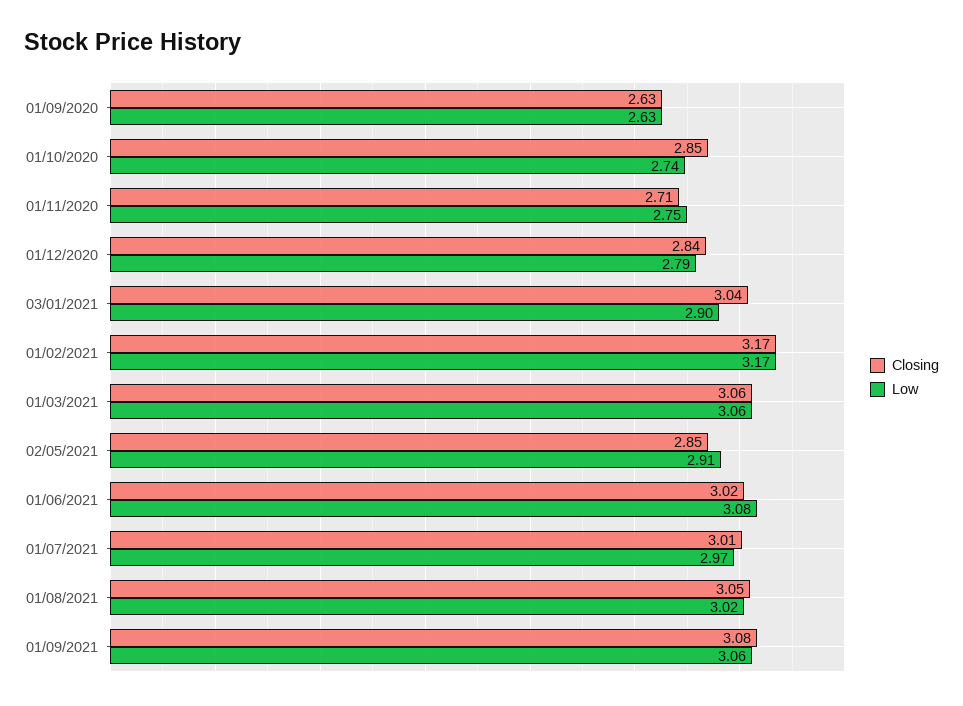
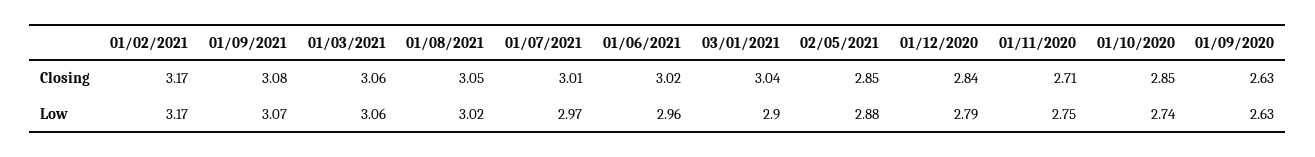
  {
    "Closing": {
      "01/09/2020": 2.63,
      "01/10/2020": 2.85,
      "01/11/2020": 2.71,
      "01/12/2020": 2.84,
      "03/01/2021": 3.04,
      "01/02/2021": 3.17,
      "01/03/2021": 3.06,
      "02/05/2021": 2.85,
      "01/06/2021": 3.02,
      "01/07/2021": 3.01,
      "01/08/2021": 3.05,
      "01/09/2021": 3.08
    },
    "Low": {
      "01/09/2020": 2.63,
      "01/10/2020": 2.74,
      "01/11/2020": 2.75,
      "01/12/2020": 2.79,
      "03/01/2021": 2.9,
      "01/02/2021": 3.17,
      "01/03/2021": 3.06,
-     "02/05/2021": 2.91,
+     "02/05/2021": 2.88,
-     "01/06/2021": 3.08,
+     "01/06/2021": 2.96,
      "01/07/2021": 2.97,
      "01/08/2021": 3.02,
-     "01/09/2021": 3.06
+     "01/09/2021": 3.07
    }
  }

